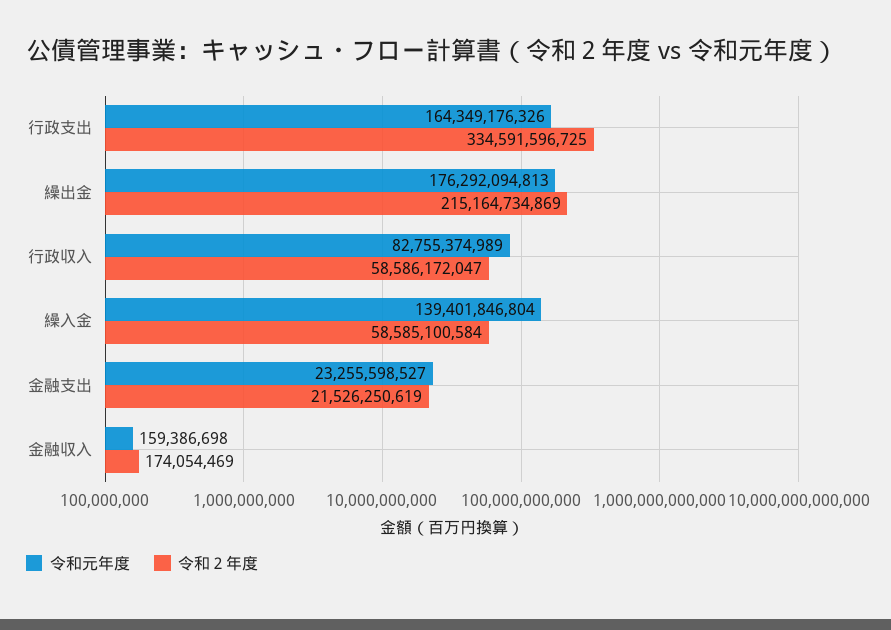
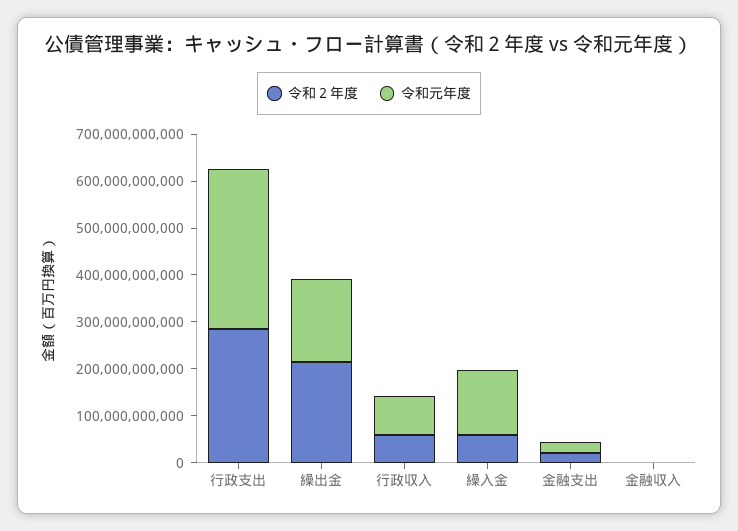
  {
    "令和元年度": {
-     "行政支出": 164349176326,
+     "行政支出": 340000000000,
      "繰出金": 176292094813,
      "行政収入": 82755374989,
      "繰入金": 139401846804,
      "金融支出": 23255598527,
      "金融収入": 159386698
    },
    "令和２年度": {
-     "行政支出": 334591596725,
+     "行政支出": 280000000000,
      "繰出金": 215164734869,
      "行政収入": 58586172047,
      "繰入金": 58585100584,
      "金融支出": 21526250619,
      "金融収入": 174054469
    }
  }

